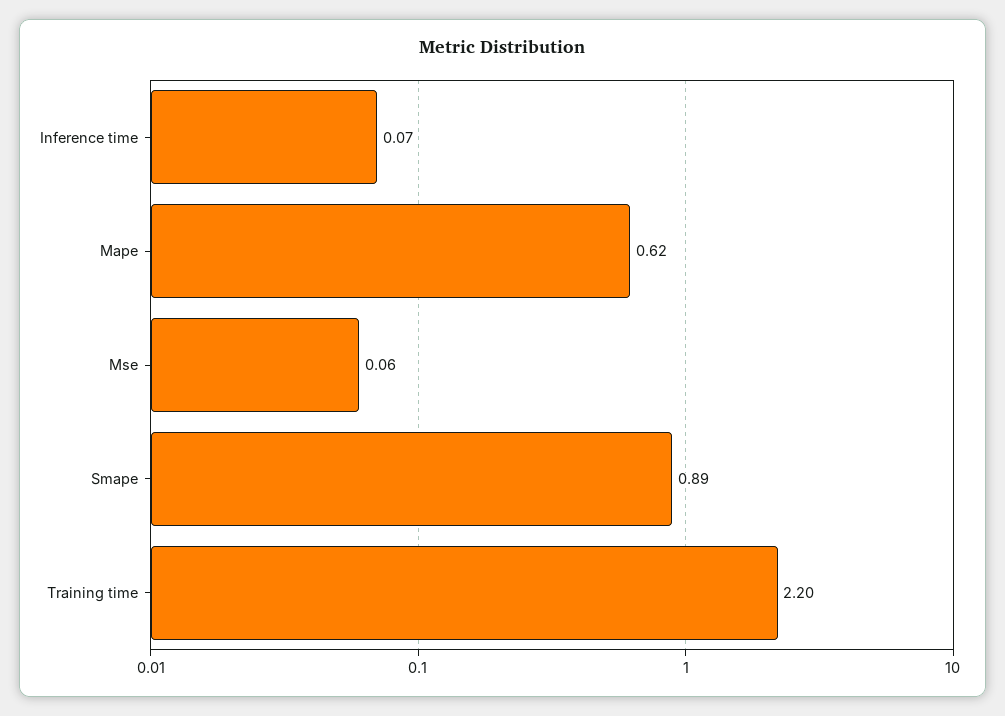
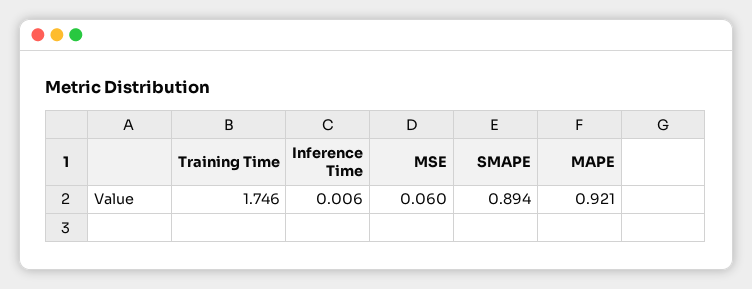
  {
-   "Inference time": 0.07,
+   "Inference time": 0.006,
-   "Mape": 0.62,
+   "Mape": 0.921,
    "Mse": 0.06,
    "Smape": 0.894,
-   "Training time": 2.2
+   "Training time": 1.746
  }

